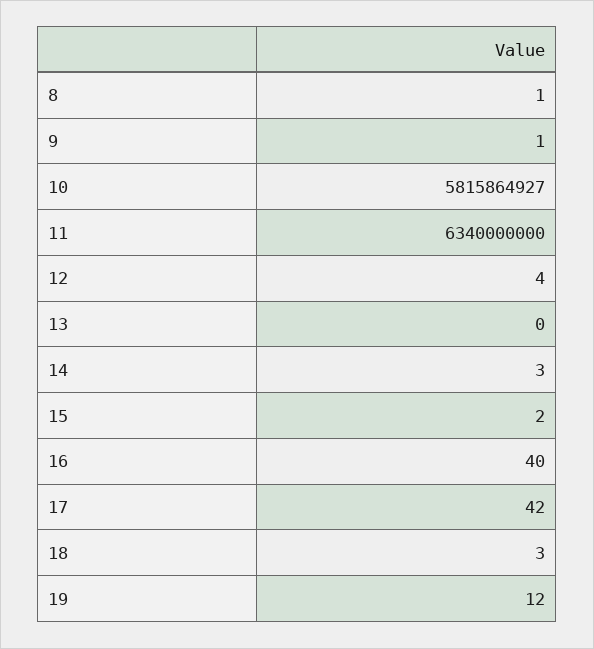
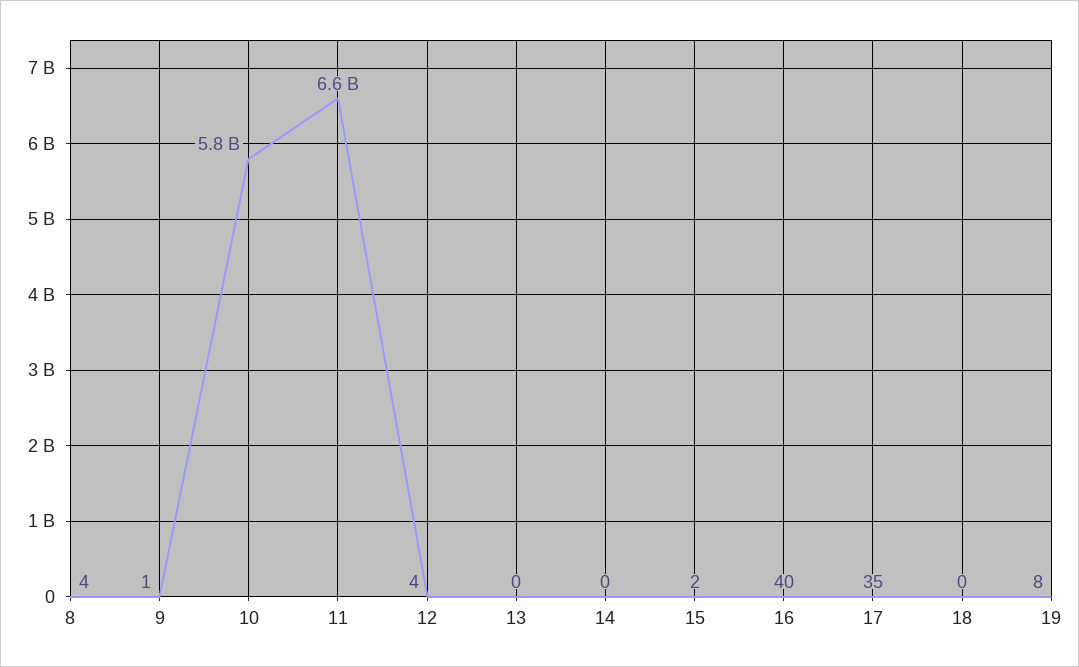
  {
-   "8": 1,
+   "8": 4,
    "9": 1,
    "10": 5815864927,
-   "11": 6340000000,
+   "11": 6600000000,
    "12": 4,
    "13": 0,
-   "14": 3,
+   "14": 0,
    "15": 2,
    "16": 40,
-   "17": 42,
+   "17": 35,
-   "18": 3,
+   "18": 0,
-   "19": 12
+   "19": 8
  }

